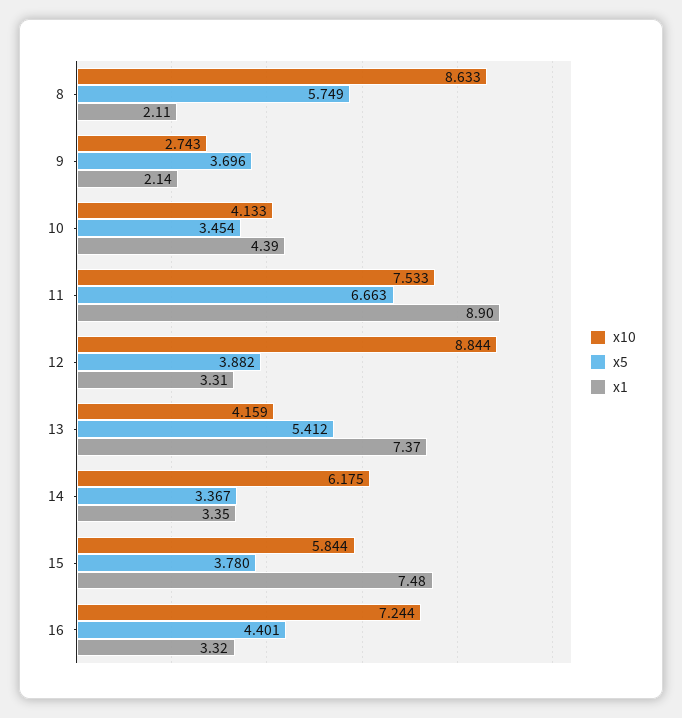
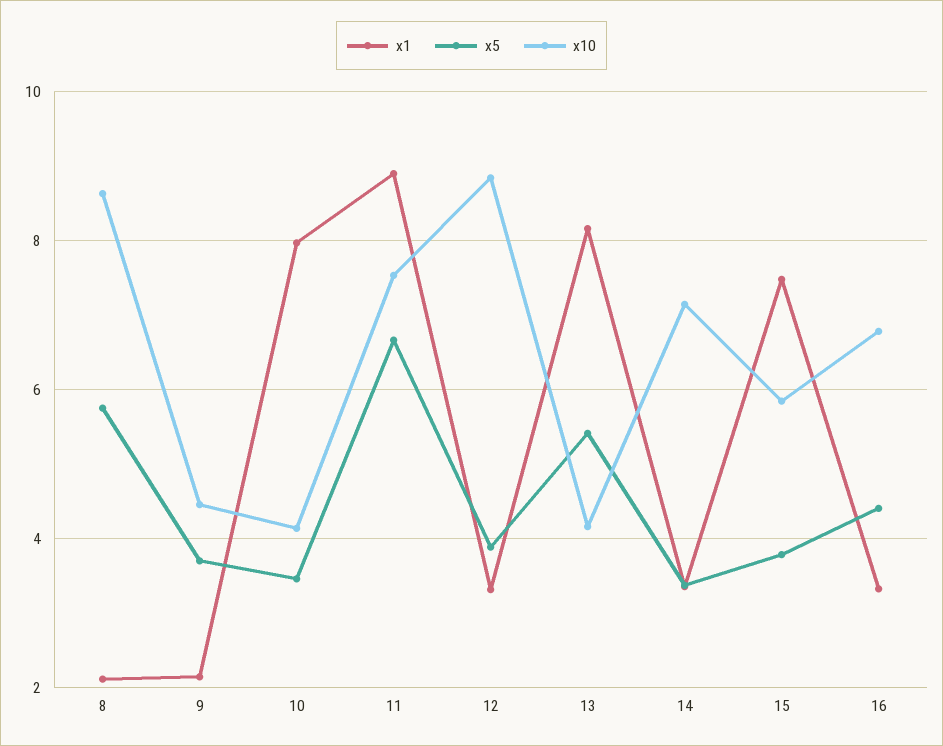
  {
    "x10": {
      "8": 8.633,
-     "9": 2.743,
+     "9": 4.4,
      "10": 4.133,
      "11": 7.533,
      "12": 8.844,
      "13": 4.159,
-     "14": 6.175,
+     "14": 7.2,
      "15": 5.844,
-     "16": 7.244
+     "16": 6.8
    },
    "x5": {
      "8": 5.749,
      "9": 3.696,
      "10": 3.454,
      "11": 6.663,
      "12": 3.882,
      "13": 5.412,
      "14": 3.367,
      "15": 3.78,
      "16": 4.401
    },
    "x1": {
      "8": 2.11,
      "9": 2.14,
-     "10": 4.39,
+     "10": 8,
      "11": 8.9,
      "12": 3.31,
-     "13": 7.37,
+     "13": 8.2,
      "14": 3.35,
      "15": 7.48,
      "16": 3.32
    }
  }

